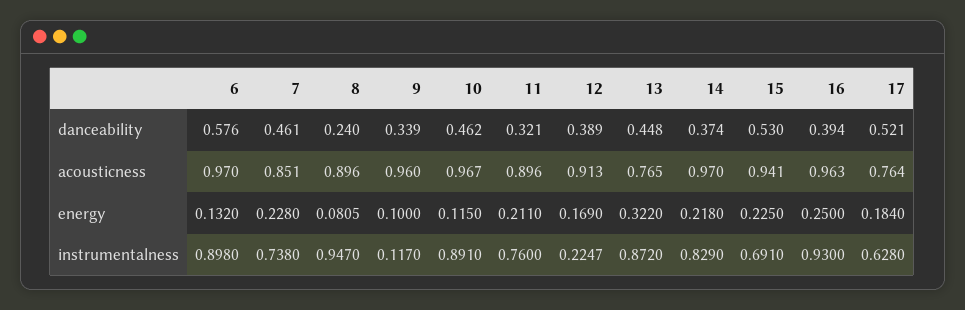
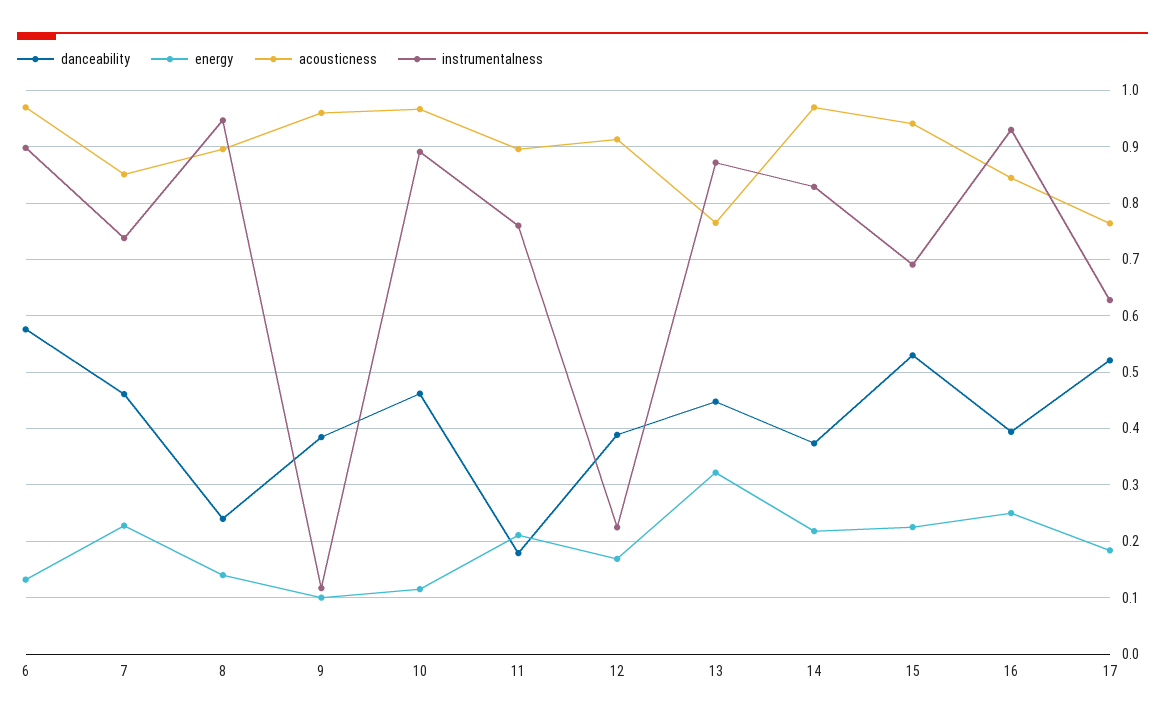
  {
    "danceability": {
      "6": 0.576,
      "7": 0.461,
      "8": 0.24,
-     "9": 0.339,
+     "9": 0.38,
      "10": 0.462,
-     "11": 0.321,
+     "11": 0.18,
      "12": 0.389,
      "13": 0.448,
      "14": 0.374,
      "15": 0.53,
      "16": 0.394,
      "17": 0.521
    },
    "acousticness": {
      "6": 0.97,
      "7": 0.851,
      "8": 0.896,
      "9": 0.96,
      "10": 0.967,
      "11": 0.896,
      "12": 0.913,
      "13": 0.765,
      "14": 0.97,
      "15": 0.941,
-     "16": 0.963,
+     "16": 0.84,
      "17": 0.764
    },
    "energy": {
      "6": 0.132,
      "7": 0.228,
-     "8": 0.0805,
+     "8": 0.14,
      "9": 0.1,
      "10": 0.115,
      "11": 0.211,
      "12": 0.169,
      "13": 0.322,
      "14": 0.218,
      "15": 0.225,
      "16": 0.25,
      "17": 0.184
    },
    "instrumentalness": {
      "6": 0.898,
      "7": 0.738,
      "8": 0.947,
      "9": 0.117,
      "10": 0.891,
      "11": 0.76,
      "12": 0.2247,
      "13": 0.872,
      "14": 0.829,
      "15": 0.691,
      "16": 0.93,
      "17": 0.628
    }
  }

